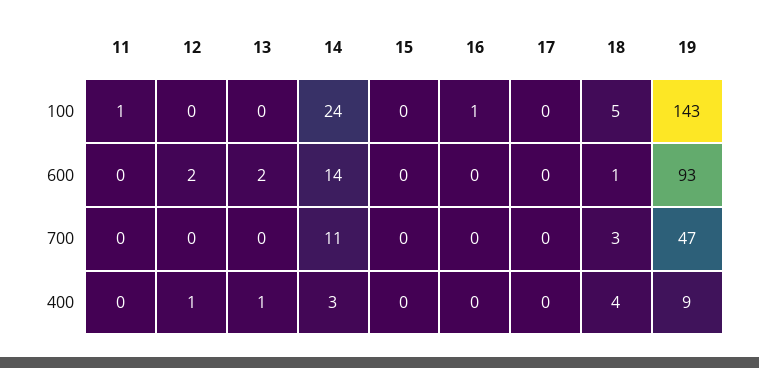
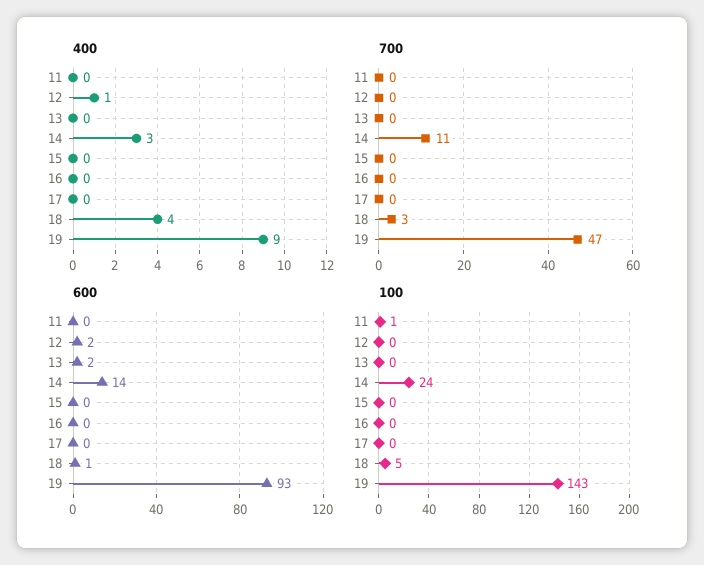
  {
    "100": {
      "11": 1,
      "12": 0,
      "13": 0,
      "14": 24,
      "15": 0,
-     "16": 1,
+     "16": 0,
      "17": 0,
      "18": 5,
      "19": 143
    },
    "600": {
      "11": 0,
      "12": 2,
      "13": 2,
      "14": 14,
      "15": 0,
      "16": 0,
      "17": 0,
      "18": 1,
      "19": 93
    },
    "700": {
      "11": 0,
      "12": 0,
      "13": 0,
      "14": 11,
      "15": 0,
      "16": 0,
      "17": 0,
      "18": 3,
      "19": 47
    },
    "400": {
      "11": 0,
      "12": 1,
-     "13": 1,
+     "13": 0,
      "14": 3,
      "15": 0,
      "16": 0,
      "17": 0,
      "18": 4,
      "19": 9
    }
  }

